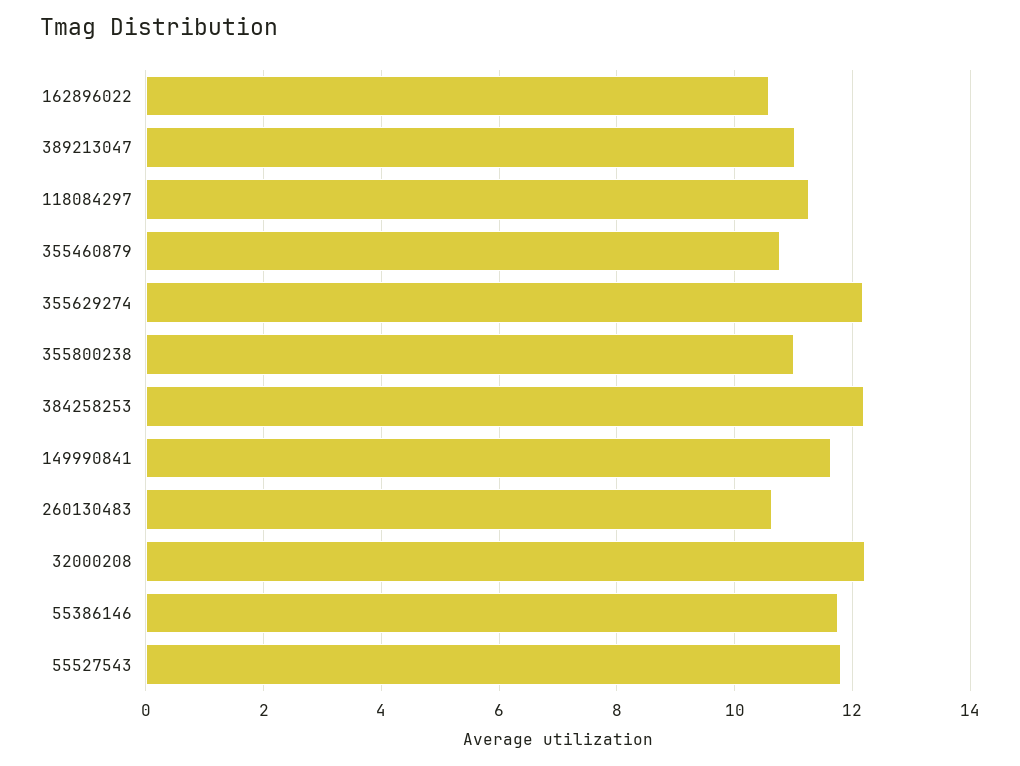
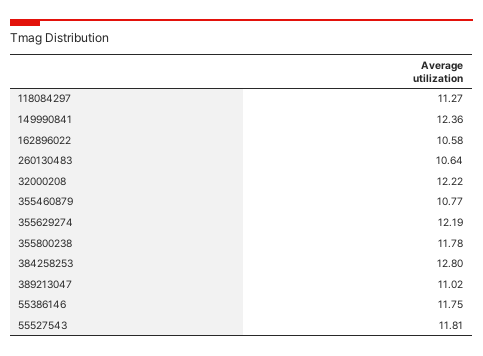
  {
    "162896022": 10.58,
    "389213047": 11.02,
    "118084297": 11.27,
    "355460879": 10.77,
    "355629274": 12.19,
-   "355800238": 11,
+   "355800238": 11.78,
-   "384258253": 12.2,
+   "384258253": 12.8,
-   "149990841": 11.6,
+   "149990841": 12.36,
    "260130483": 10.64,
    "32000208": 12.22,
    "55386146": 11.75,
    "55527543": 11.81
  }

